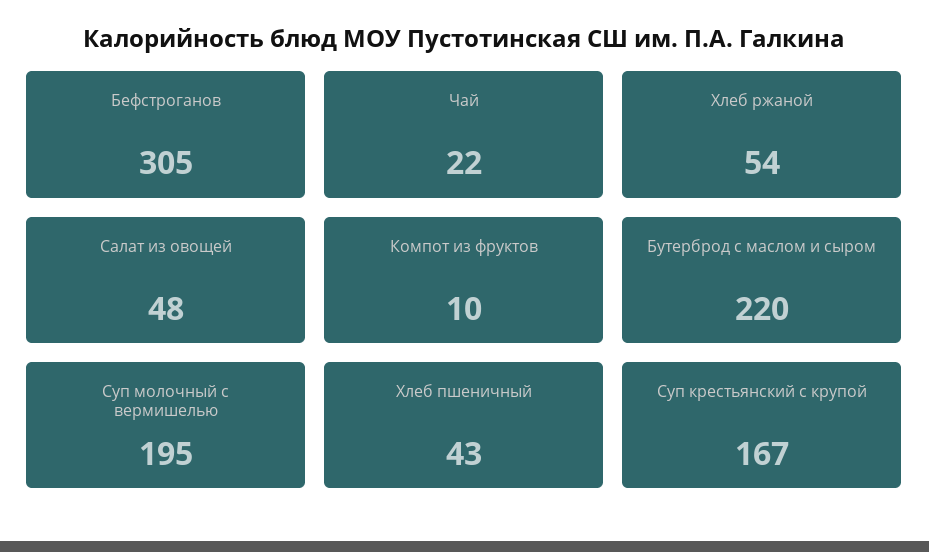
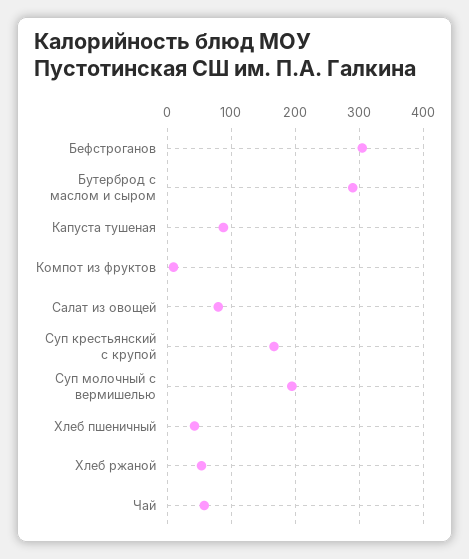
  {
    "Бефстроганов": 305,
-   "Чай": 22,
+   "Чай": 60,
    "Хлеб ржаной": 54,
-   "Салат из овощей": 48,
+   "Салат из овощей": 80,
    "Компот из фруктов": 10,
-   "Бутерброд с маслом и сыром": 220,
+   "Бутерброд с маслом и сыром": 290,
    "Суп молочный с вермишелью": 195,
    "Хлеб пшеничный": 43,
-   "Суп крестьянский с крупой": 167
+   "Суп крестьянский с крупой": 167,
+   "Капуста тушеная": 90
  }

